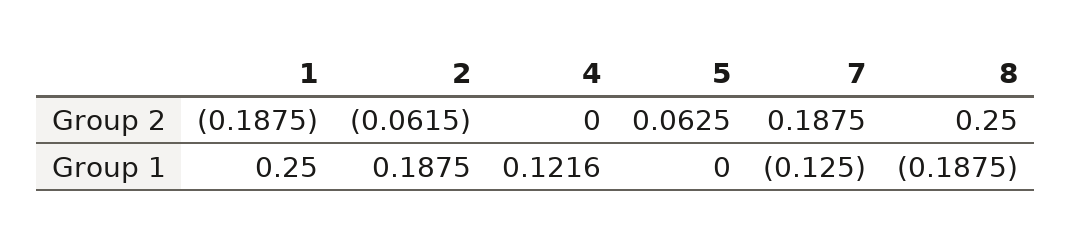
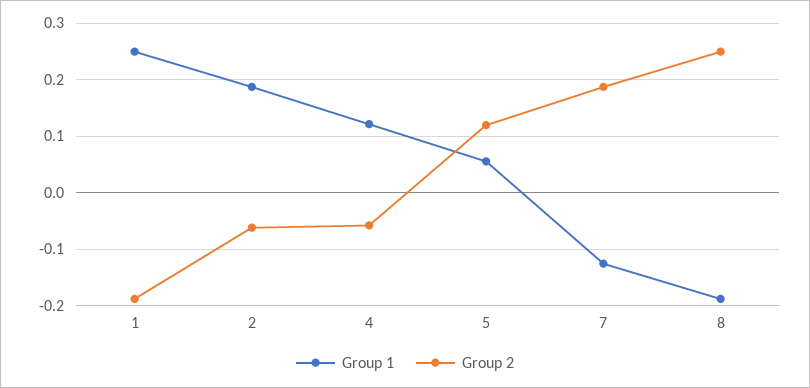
  {
    "Group 2": {
      "1": -0.1875,
      "2": -0.0615,
-     "4": 0,
+     "4": -0.06,
-     "5": 0.0625,
+     "5": 0.12,
      "7": 0.1875,
      "8": 0.25
    },
    "Group 1": {
      "1": 0.25,
      "2": 0.1875,
      "4": 0.1216,
-     "5": 0,
+     "5": 0.06,
      "7": -0.125,
      "8": -0.1875
    }
  }

